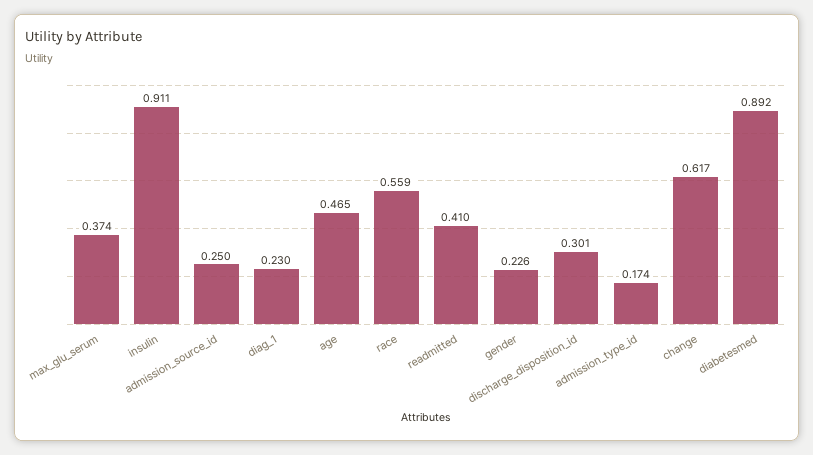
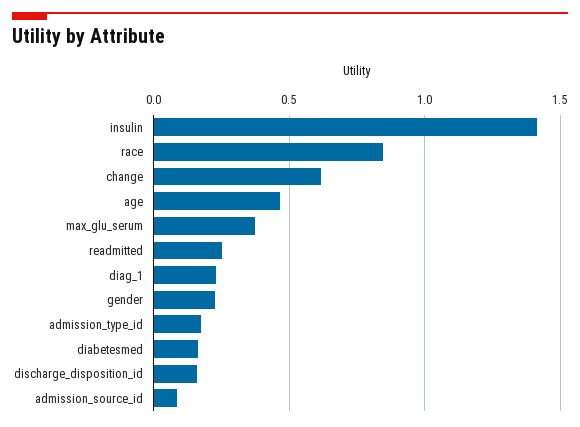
  {
    "max_glu_serum": 0.374,
-   "insulin": 0.911,
+   "insulin": 1.4,
-   "admission_source_id": 0.25,
+   "admission_source_id": 0.1,
    "diag_1": 0.23,
    "age": 0.465,
-   "race": 0.559,
+   "race": 0.85,
-   "readmitted": 0.41,
+   "readmitted": 0.25,
    "gender": 0.226,
-   "discharge_disposition_id": 0.301,
+   "discharge_disposition_id": 0.15,
    "admission_type_id": 0.174,
    "change": 0.617,
-   "diabetesmed": 0.892
+   "diabetesmed": 0.15
  }

